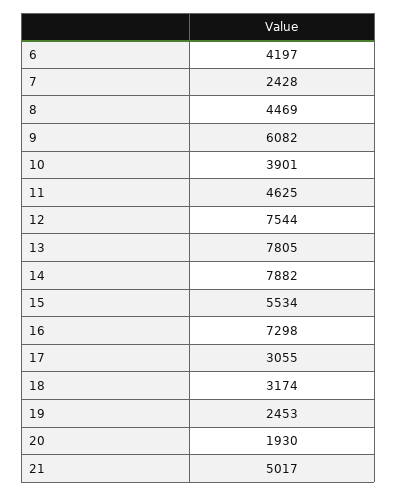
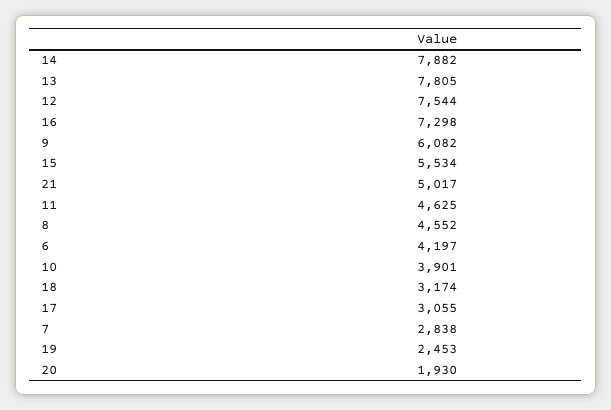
  {
    "6": 4197,
-   "7": 2428,
+   "7": 2838,
-   "8": 4469,
+   "8": 4552,
    "9": 6082,
    "10": 3901,
    "11": 4625,
    "12": 7544,
    "13": 7805,
    "14": 7882,
    "15": 5534,
    "16": 7298,
    "17": 3055,
    "18": 3174,
    "19": 2453,
    "20": 1930,
    "21": 5017
  }

